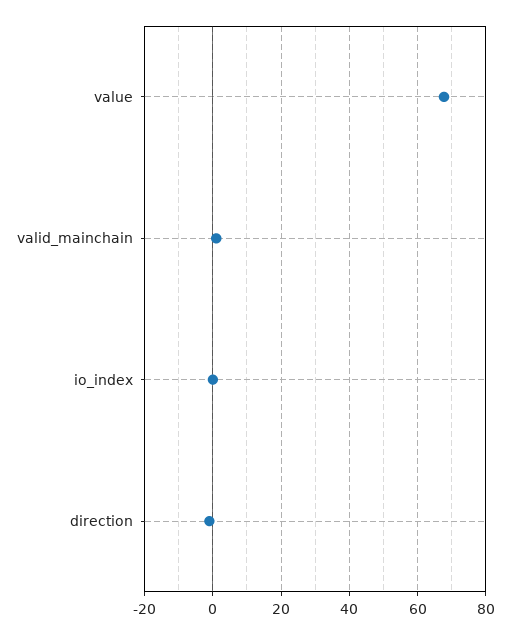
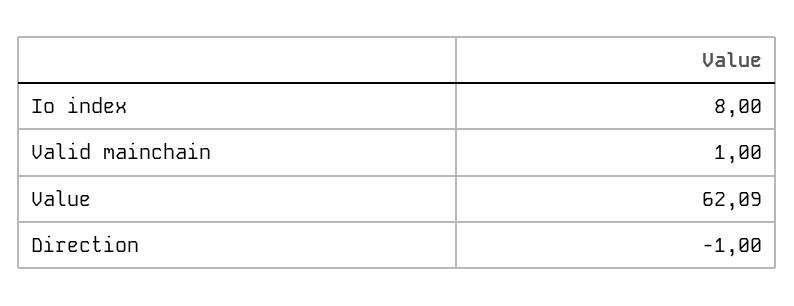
  {
-   "value": 68,
+   "value": 62.09,
    "valid_mainchain": 1,
-   "io_index": 0,
+   "io_index": 8,
    "direction": -1
  }

